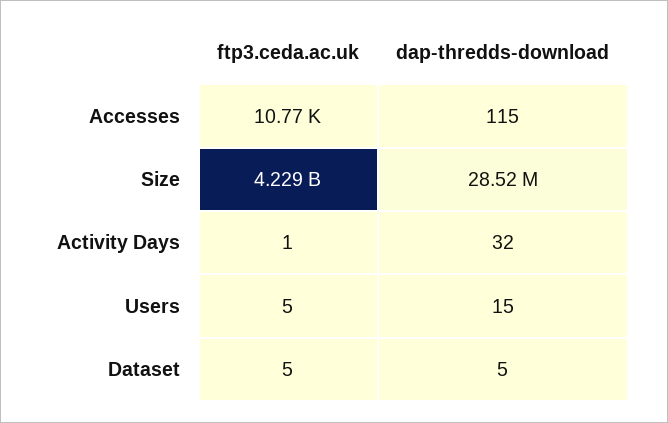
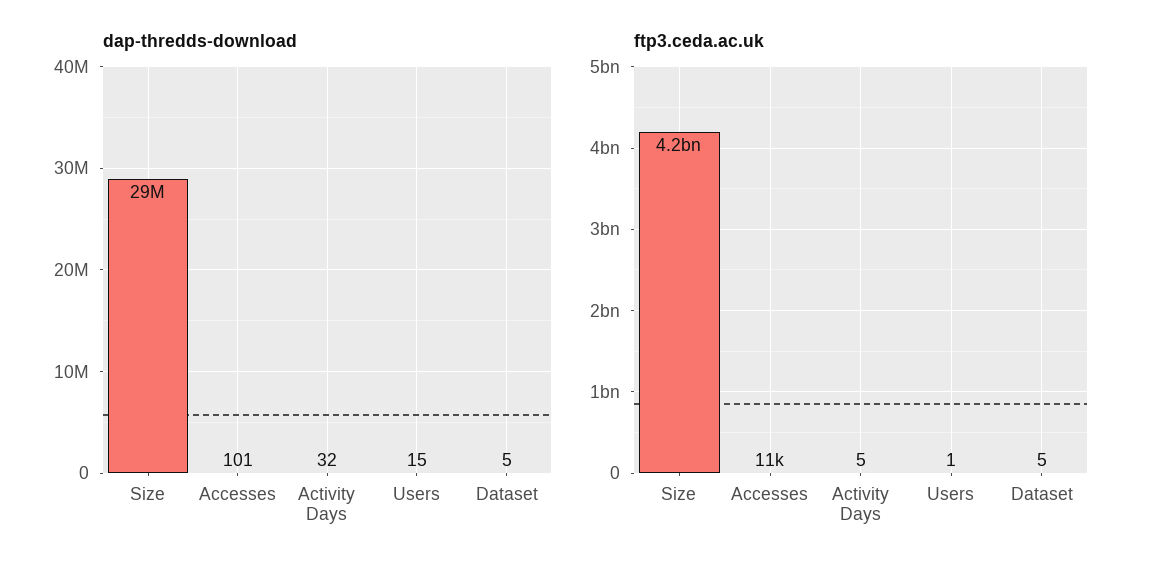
  {
    "ftp3.ceda.ac.uk": {
      "Accesses": 10770,
      "Size": 4229000000,
-     "Activity Days": 1,
+     "Activity Days": 5,
-     "Users": 5,
+     "Users": 1,
      "Dataset": 5
    },
    "dap-thredds-download": {
-     "Accesses": 115,
+     "Accesses": 101,
      "Size": 28520000,
      "Activity Days": 32,
      "Users": 15,
      "Dataset": 5
    }
  }

